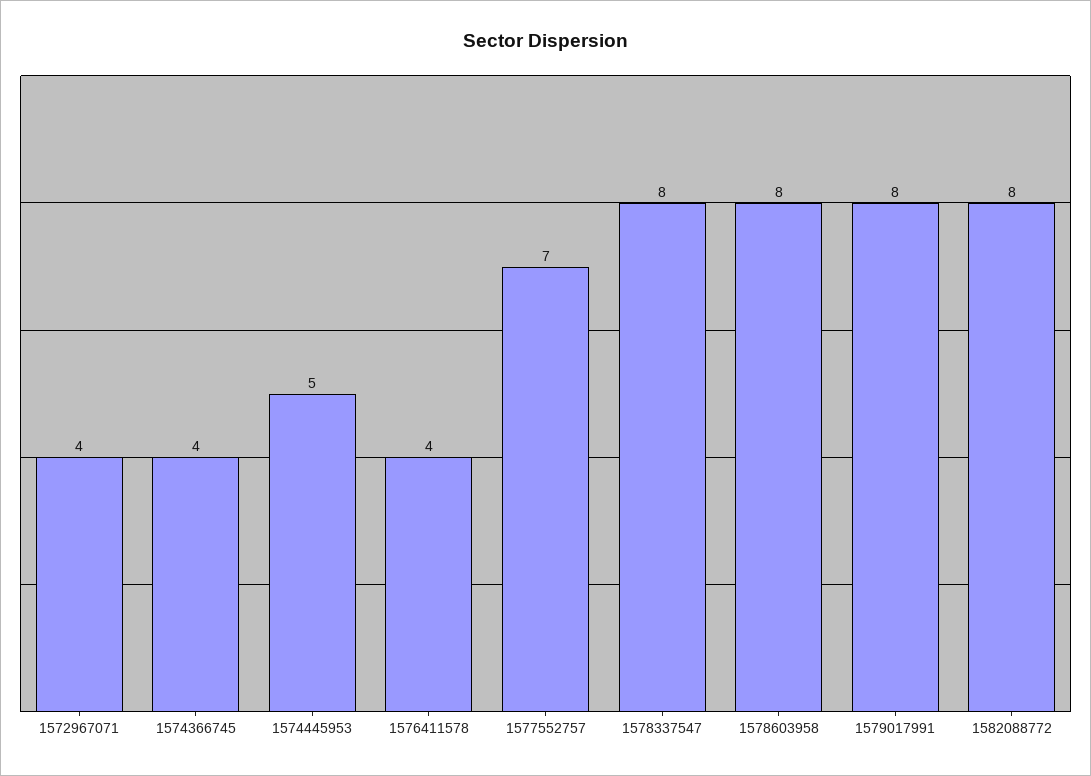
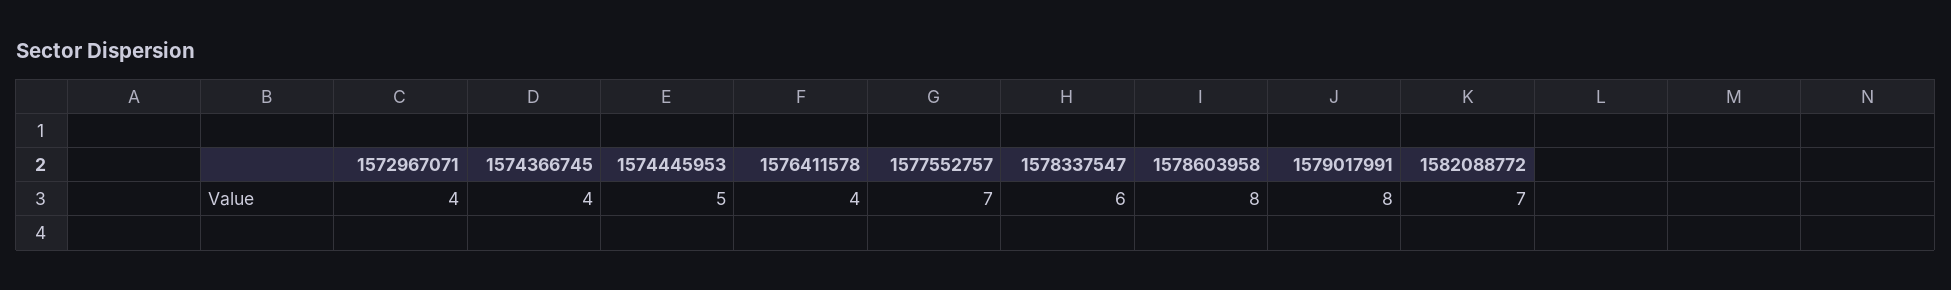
  {
    "1572967071": 4,
    "1574366745": 4,
    "1574445953": 5,
    "1576411578": 4,
    "1577552757": 7,
-   "1578337547": 8,
+   "1578337547": 6,
    "1578603958": 8,
    "1579017991": 8,
-   "1582088772": 8
+   "1582088772": 7
  }

